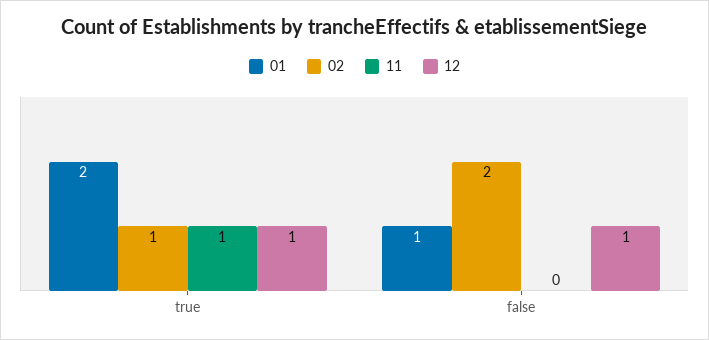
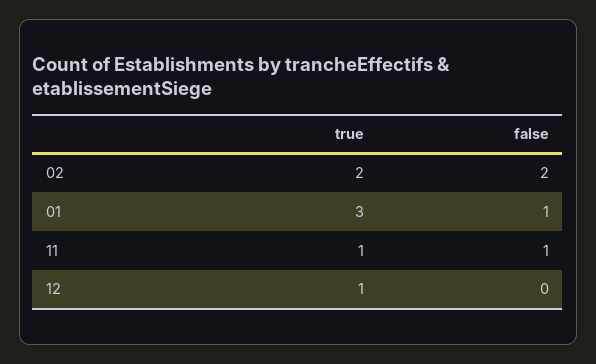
  {
    "01": {
-     "true": 2,
+     "true": 3,
      "false": 1
    },
    "02": {
-     "true": 1,
+     "true": 2,
      "false": 2
    },
    "11": {
      "true": 1,
-     "false": 0
+     "false": 1
    },
    "12": {
      "true": 1,
-     "false": 1
+     "false": 0
    }
  }

